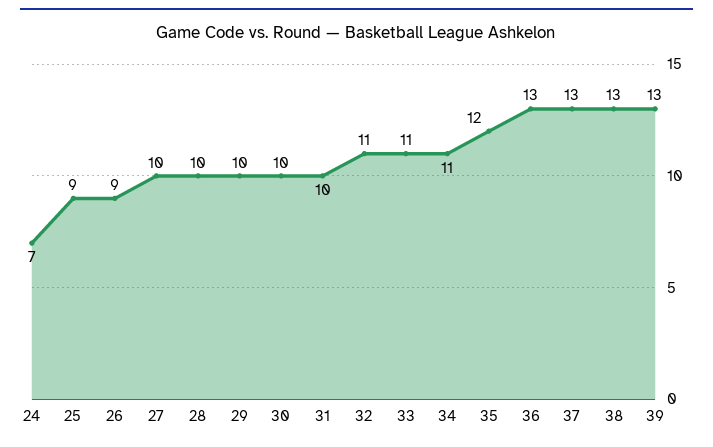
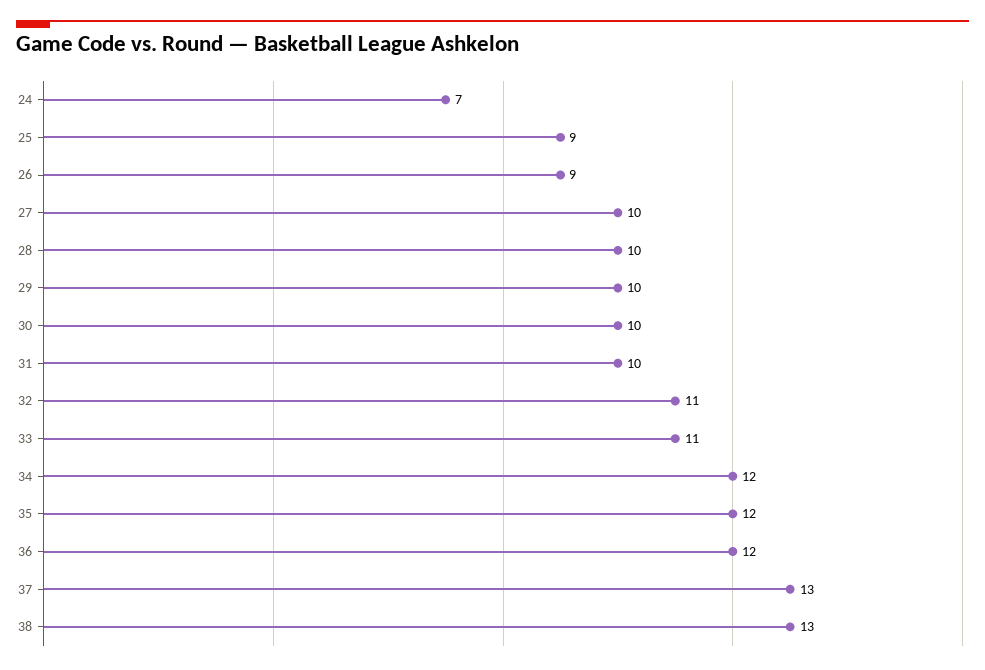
  {
    "24": 7,
    "25": 9,
    "26": 9,
    "27": 10,
    "28": 10,
    "29": 10,
    "30": 10,
    "31": 10,
    "32": 11,
    "33": 11,
-   "34": 11,
+   "34": 12,
    "35": 12,
-   "36": 13,
+   "36": 12,
    "37": 13,
-   "38": 13,
+   "38": 13
-   "39": 13
  }

